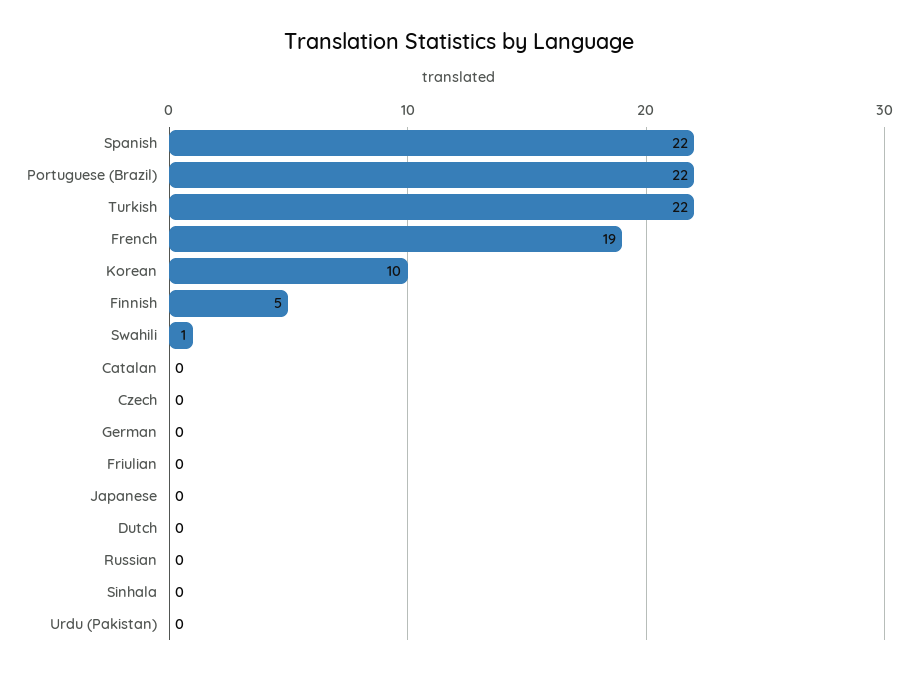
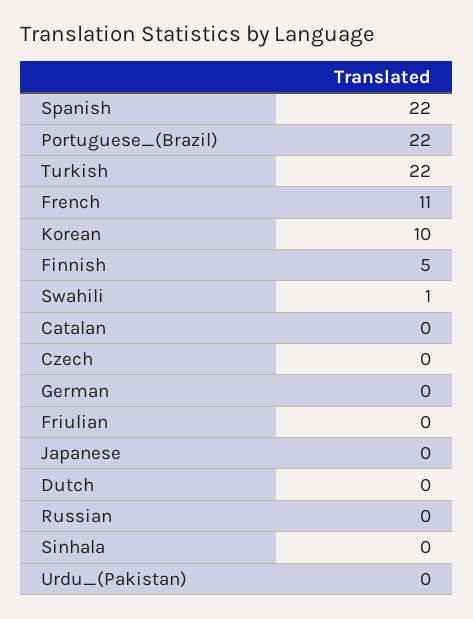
  {
    "Spanish": 22,
    "Portuguese (Brazil)": 22,
    "Turkish": 22,
-   "French": 19,
+   "French": 11,
    "Korean": 10,
    "Finnish": 5,
    "Swahili": 1,
    "Catalan": 0,
    "Czech": 0,
    "German": 0,
    "Friulian": 0,
    "Japanese": 0,
    "Dutch": 0,
    "Russian": 0,
    "Sinhala": 0,
    "Urdu (Pakistan)": 0
  }

